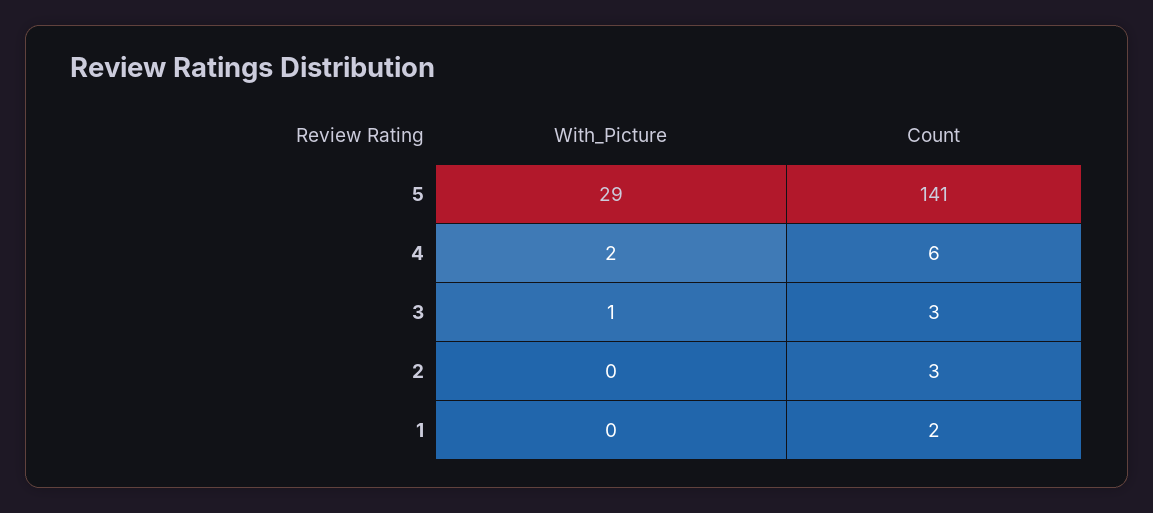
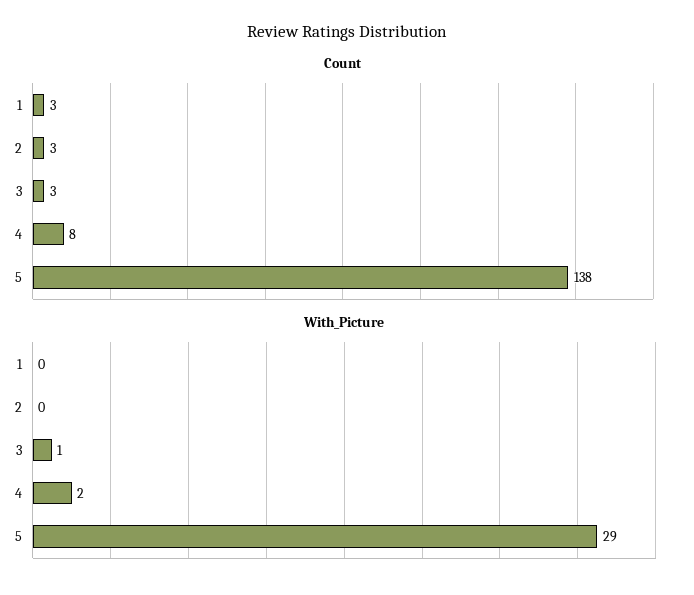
  {
    "With_Picture": {
      "5": 29,
      "4": 2,
      "3": 1,
      "2": 0,
      "1": 0
    },
    "Count": {
-     "5": 141,
+     "5": 138,
-     "4": 6,
+     "4": 8,
      "3": 3,
      "2": 3,
-     "1": 2
+     "1": 3
    }
  }

